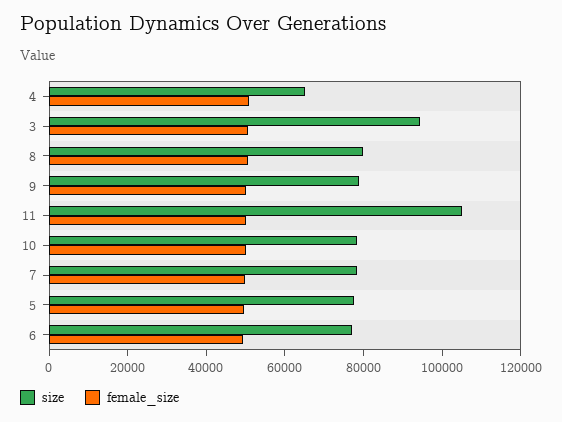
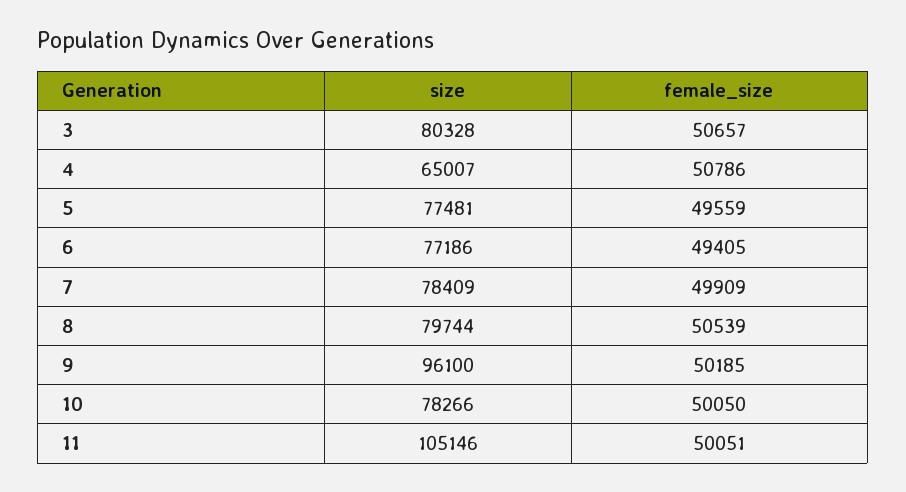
  {
    "size": {
      "4": 65007,
-     "3": 95000,
+     "3": 80328,
      "8": 79744,
-     "9": 80000,
+     "9": 96100,
      "11": 105146,
      "10": 78266,
      "7": 78409,
      "5": 77481,
      "6": 77186
    },
    "female_size": {
      "4": 50786,
      "3": 50657,
      "8": 50539,
      "9": 50185,
      "11": 50051,
      "10": 50050,
      "7": 49909,
      "5": 49559,
      "6": 49405
    }
  }

